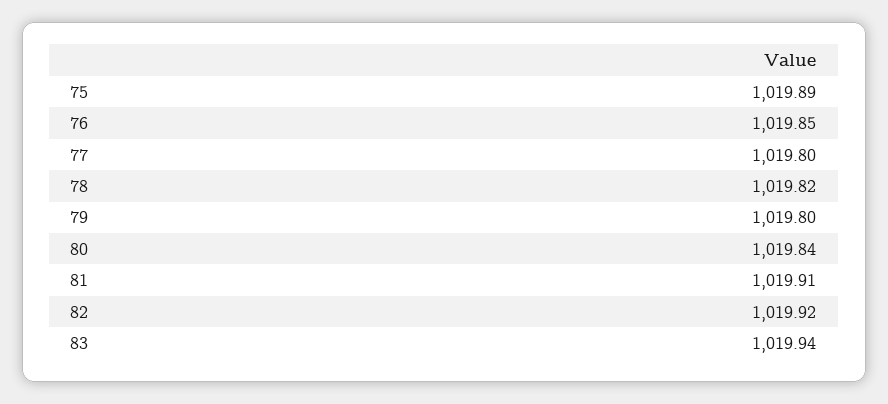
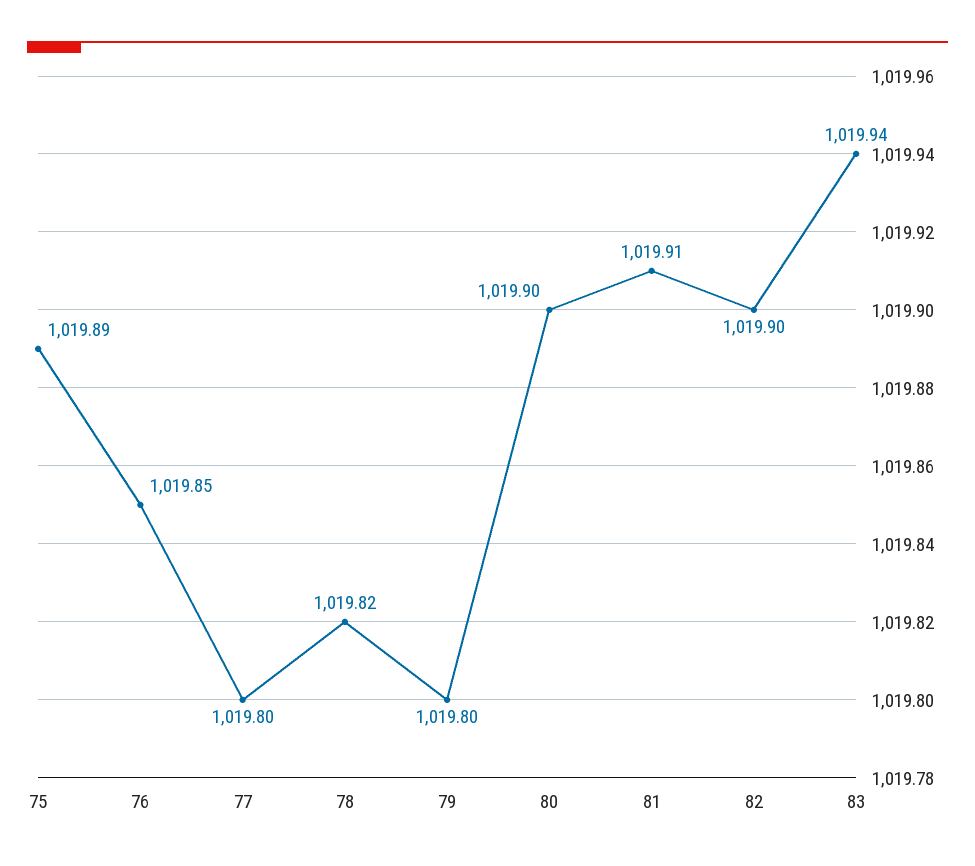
  {
    "75": 1019.89,
    "76": 1019.85,
    "77": 1019.8,
    "78": 1019.82,
    "79": 1019.8,
-   "80": 1019.84,
+   "80": 1019.9,
    "81": 1019.91,
-   "82": 1019.92,
+   "82": 1019.9,
    "83": 1019.94
  }

